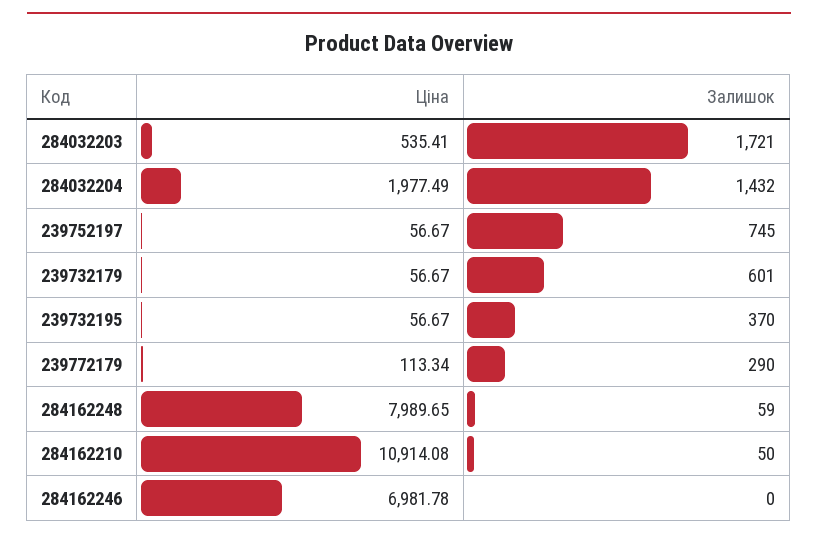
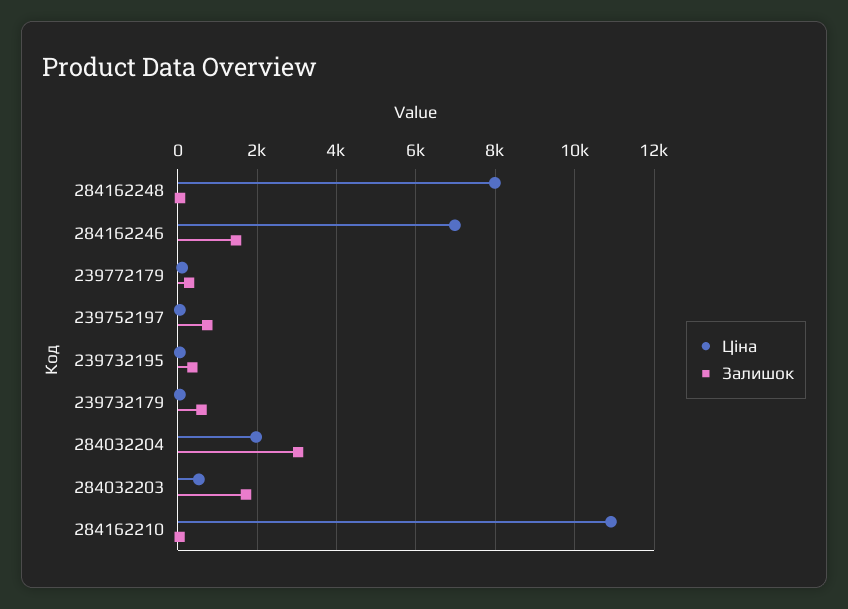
  {
    "Ціна": {
      "284032203": 535.41,
      "284032204": 1977.49,
      "239752197": 56.67,
      "239732179": 56.67,
      "239732195": 56.67,
      "239772179": 113.34,
      "284162248": 7989.65,
      "284162210": 10914.08,
      "284162246": 6981.78
    },
    "Залишок": {
      "284032203": 1721,
-     "284032204": 1432,
+     "284032204": 3000,
      "239752197": 745,
      "239732179": 601,
      "239732195": 370,
      "239772179": 290,
      "284162248": 59,
      "284162210": 50,
-     "284162246": 0
+     "284162246": 1400
    }
  }

